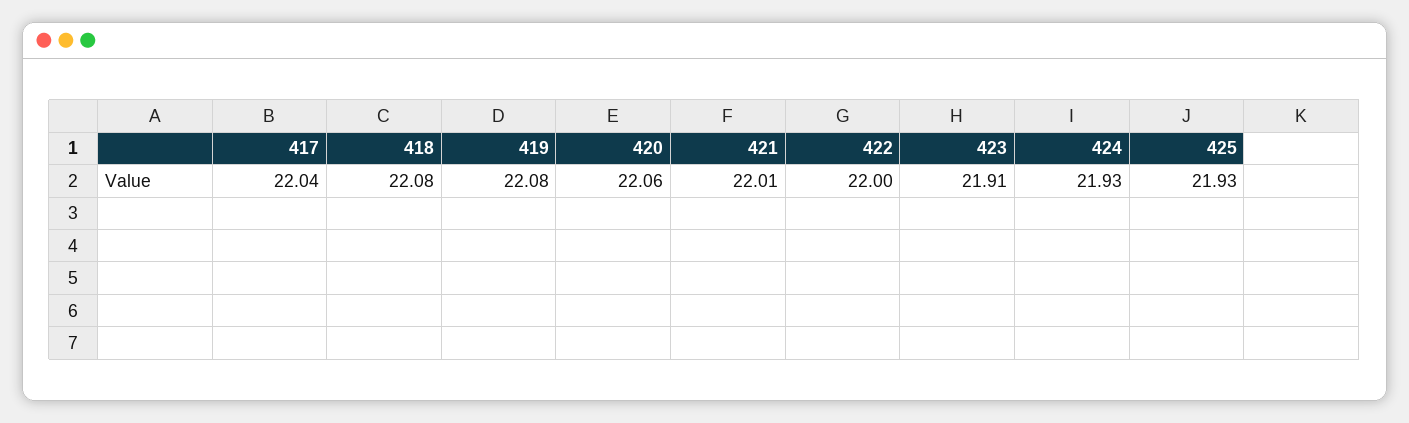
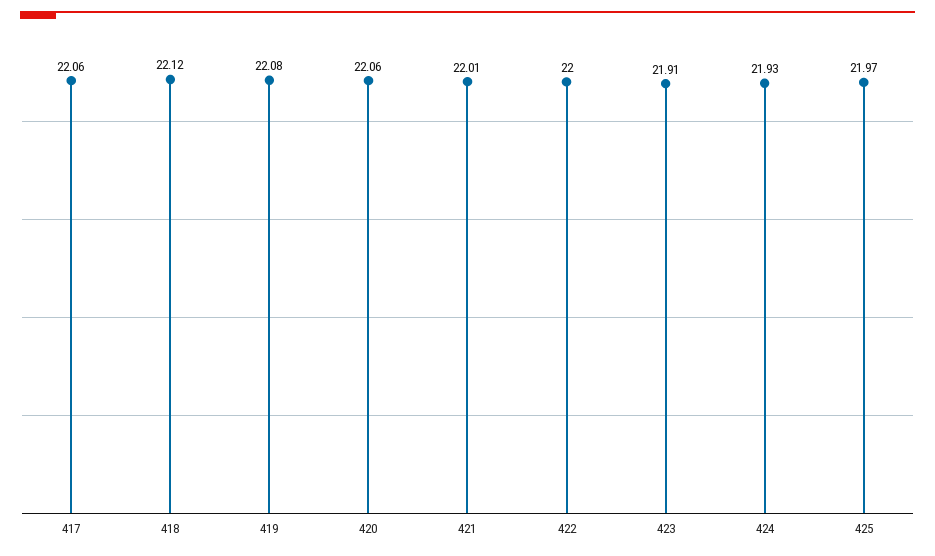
  {
-   "417": 22.04,
+   "417": 22.06,
-   "418": 22.08,
+   "418": 22.12,
    "419": 22.08,
    "420": 22.06,
    "421": 22.01,
    "422": 22,
    "423": 21.91,
    "424": 21.93,
-   "425": 21.93
+   "425": 21.97
  }

